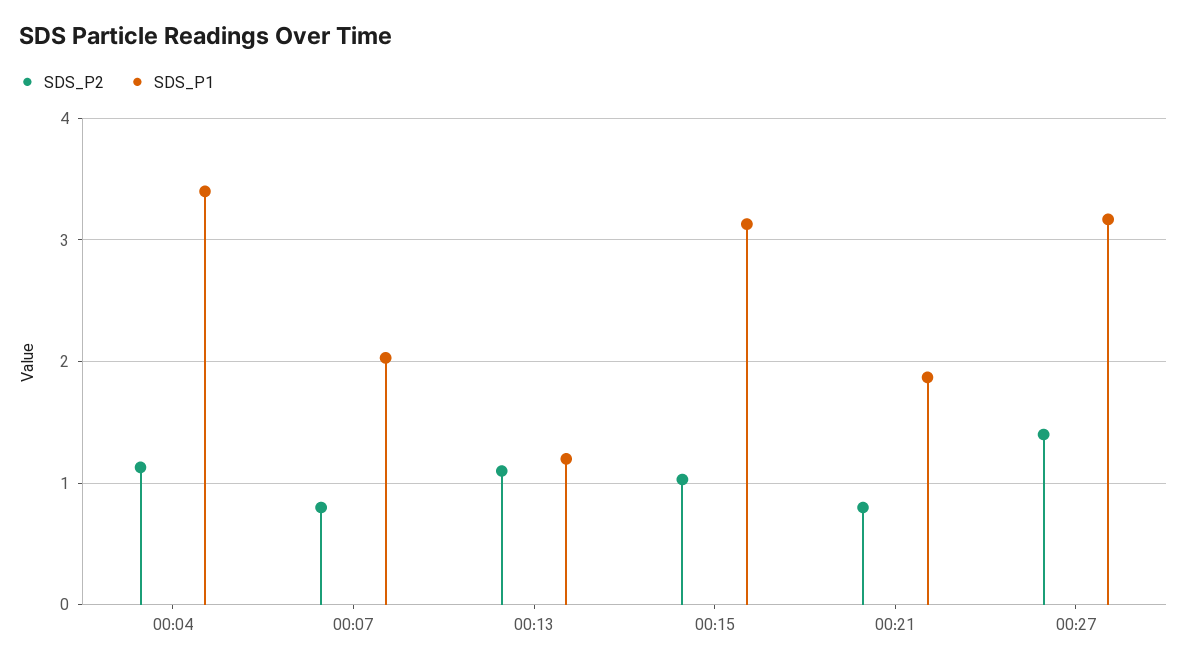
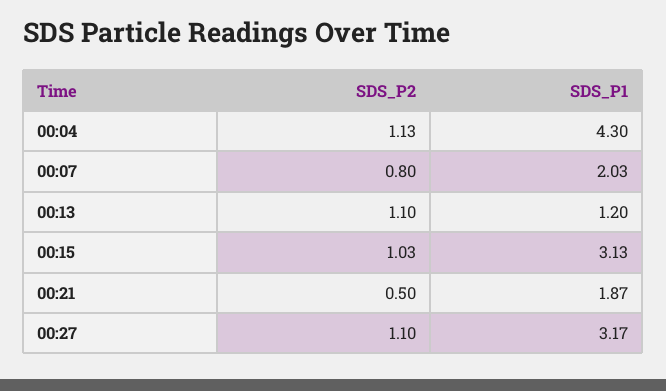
  {
    "SDS_P2": {
      "00:04": 1.13,
      "00:07": 0.8,
      "00:13": 1.1,
      "00:15": 1.03,
-     "00:21": 0.8,
+     "00:21": 0.5,
-     "00:27": 1.4
+     "00:27": 1.1
    },
    "SDS_P1": {
-     "00:04": 3.4,
+     "00:04": 4.3,
      "00:07": 2.03,
      "00:13": 1.2,
      "00:15": 3.13,
      "00:21": 1.87,
      "00:27": 3.17
    }
  }

